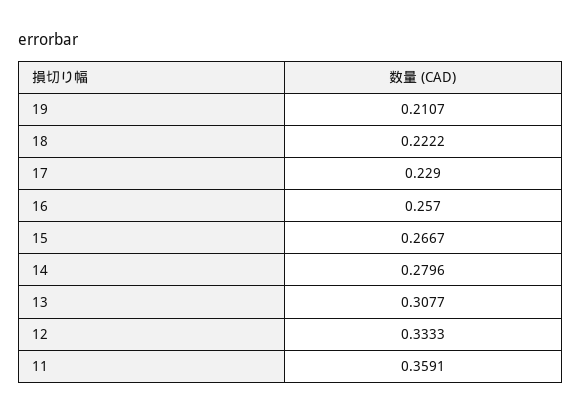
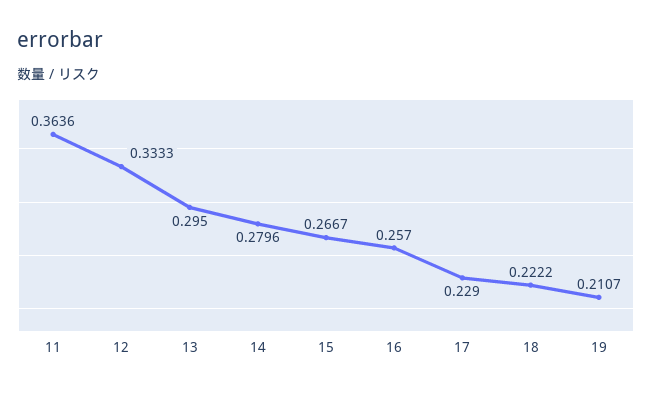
  {
    "19": 0.2107,
    "18": 0.2222,
    "17": 0.229,
    "16": 0.257,
    "15": 0.2667,
    "14": 0.2796,
-   "13": 0.3077,
+   "13": 0.295,
    "12": 0.3333,
-   "11": 0.3591
+   "11": 0.3636
  }

